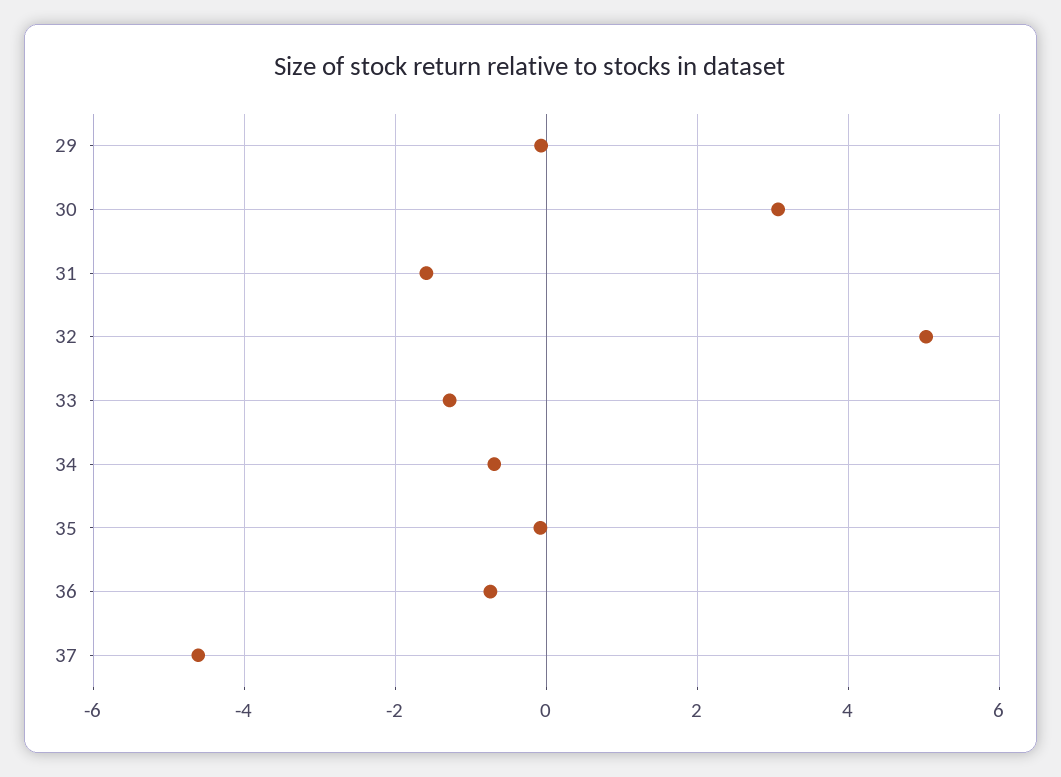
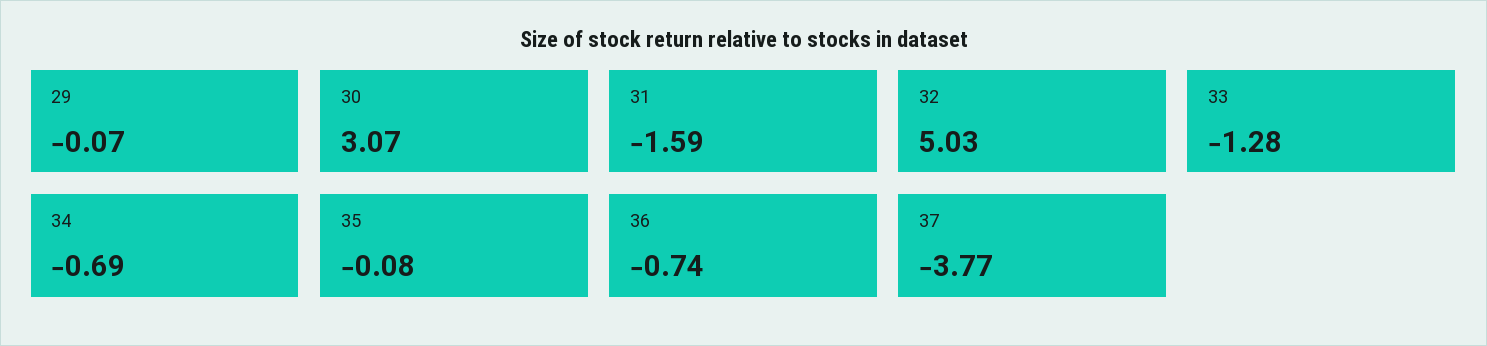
  {
    "29": -0.07,
    "30": 3.07,
    "31": -1.59,
    "32": 5.03,
    "33": -1.28,
    "34": -0.69,
    "35": -0.08,
    "36": -0.74,
-   "37": -4.6
+   "37": -3.77
  }

